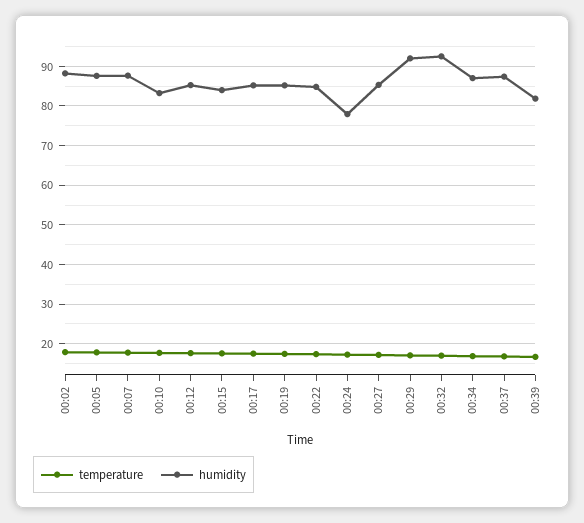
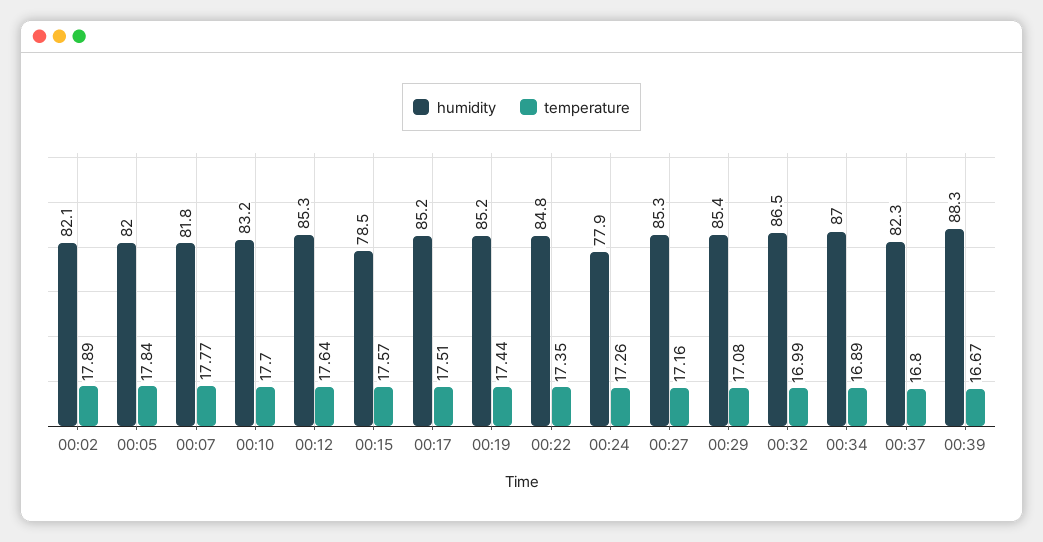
  {
    "temperature": {
      "00:02": 17.89,
      "00:05": 17.84,
      "00:07": 17.77,
      "00:10": 17.7,
      "00:12": 17.64,
      "00:15": 17.57,
      "00:17": 17.51,
      "00:19": 17.44,
      "00:22": 17.35,
      "00:24": 17.26,
      "00:27": 17.16,
      "00:29": 17.08,
      "00:32": 16.99,
      "00:34": 16.89,
      "00:37": 16.8,
      "00:39": 16.67
    },
    "humidity": {
-     "00:02": 88,
+     "00:02": 82.1,
-     "00:05": 88,
+     "00:05": 82,
-     "00:07": 88,
+     "00:07": 81.8,
      "00:10": 83.2,
      "00:12": 85.3,
-     "00:15": 84,
+     "00:15": 78.5,
      "00:17": 85.2,
      "00:19": 85.2,
      "00:22": 84.8,
      "00:24": 77.9,
      "00:27": 85.3,
-     "00:29": 92,
+     "00:29": 85.4,
-     "00:32": 92,
+     "00:32": 86.5,
      "00:34": 87,
-     "00:37": 88,
+     "00:37": 82.3,
-     "00:39": 82
+     "00:39": 88.3
    }
  }

